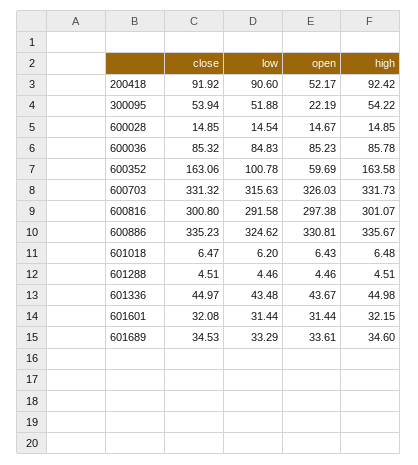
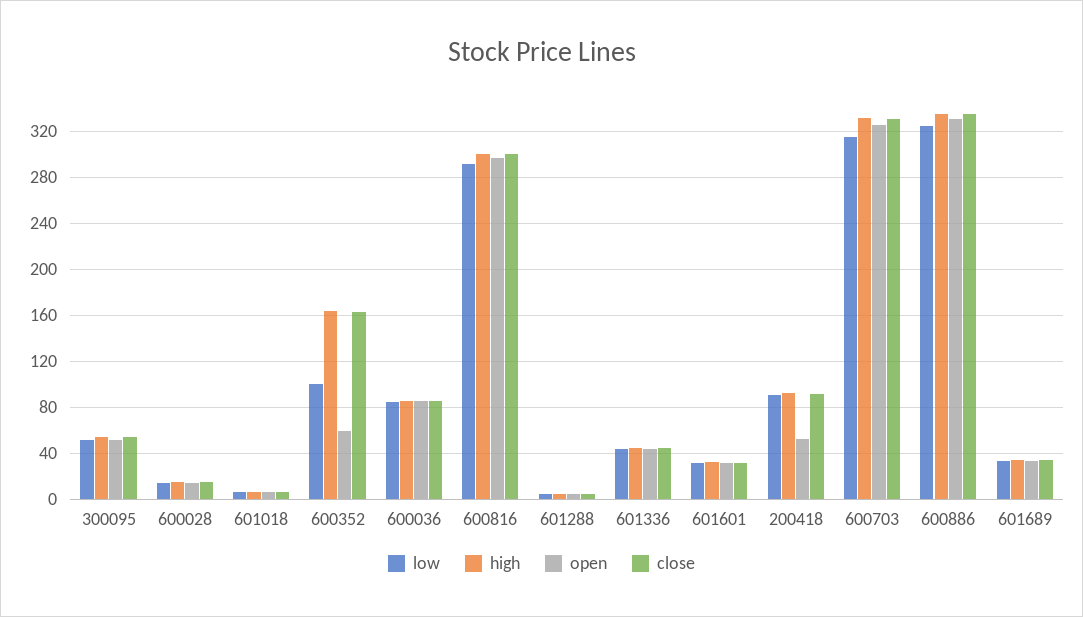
  {
    "close": {
      "200418": 91.92,
      "300095": 53.94,
      "600028": 14.85,
      "600036": 85.32,
      "600352": 163.06,
      "600703": 331.32,
      "600816": 300.8,
      "600886": 335.23,
      "601018": 6.47,
      "601288": 4.51,
      "601336": 44.97,
      "601601": 32.08,
      "601689": 34.53
    },
    "low": {
      "200418": 90.6,
      "300095": 51.88,
      "600028": 14.54,
      "600036": 84.83,
      "600352": 100.78,
      "600703": 315.63,
      "600816": 291.58,
      "600886": 324.62,
      "601018": 6.2,
      "601288": 4.46,
      "601336": 43.48,
      "601601": 31.44,
      "601689": 33.29
    },
    "open": {
      "200418": 52.17,
-     "300095": 22.19,
+     "300095": 50,
      "600028": 14.67,
      "600036": 85.23,
      "600352": 59.69,
      "600703": 326.03,
      "600816": 297.38,
      "600886": 330.81,
      "601018": 6.43,
      "601288": 4.46,
      "601336": 43.67,
      "601601": 31.44,
      "601689": 33.61
    },
    "high": {
      "200418": 92.42,
      "300095": 54.22,
      "600028": 14.85,
      "600036": 85.78,
      "600352": 163.58,
      "600703": 331.73,
      "600816": 301.07,
      "600886": 335.67,
      "601018": 6.48,
      "601288": 4.51,
      "601336": 44.98,
      "601601": 32.15,
      "601689": 34.6
    }
  }

